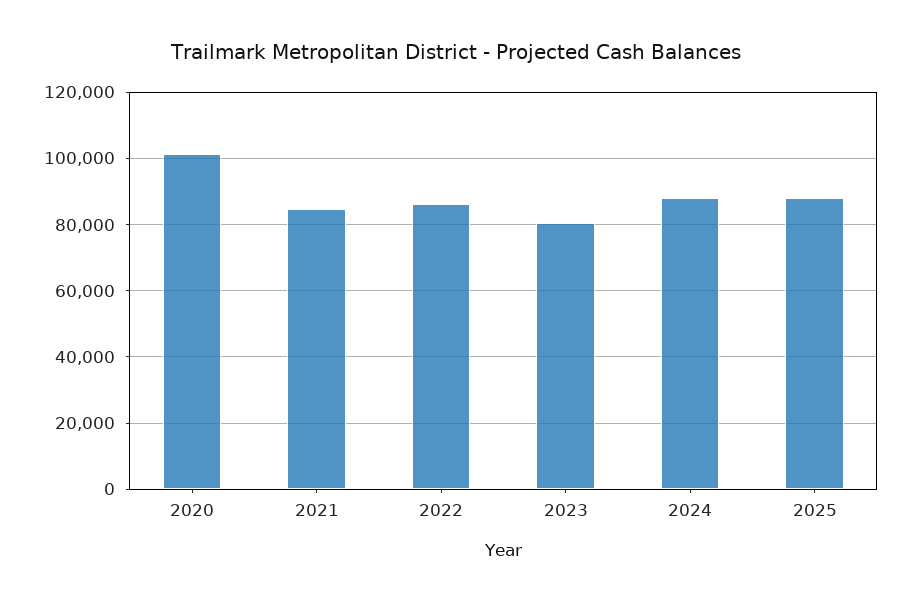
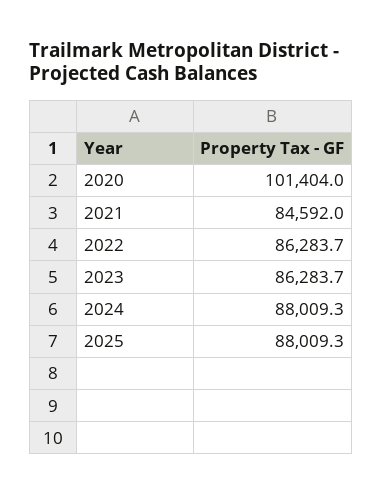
  {
    "2020": 101404,
    "2021": 84592,
    "2022": 86283.7,
-   "2023": 80000,
+   "2023": 86283.7,
    "2024": 88009.3,
    "2025": 88009.3
  }

